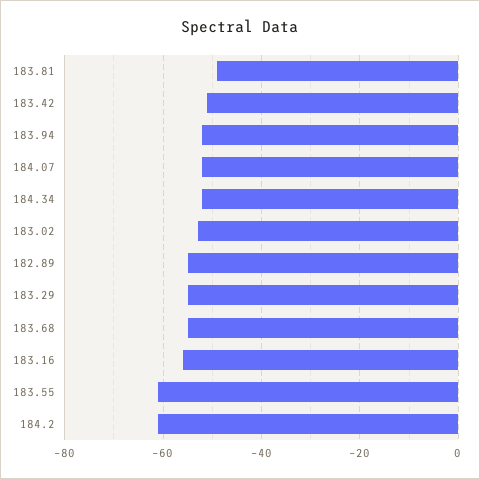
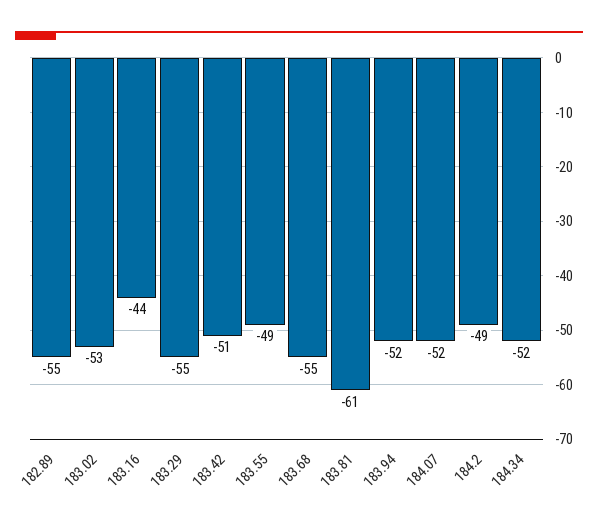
  {
-   "183.81": -50,
+   "183.81": -61,
    "183.42": -51,
    "183.94": -52,
    "184.07": -52,
    "184.34": -52,
    "183.02": -53,
    "182.89": -55,
    "183.29": -55,
    "183.68": -55,
-   "183.16": -55,
+   "183.16": -44,
-   "183.55": -60,
+   "183.55": -49,
-   "184.2": -60
+   "184.2": -49
  }

